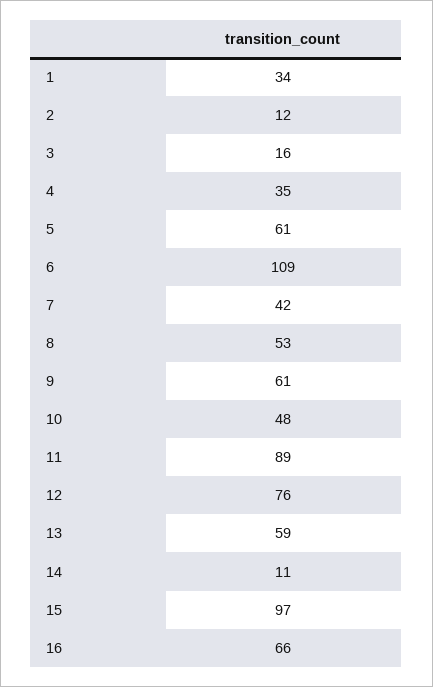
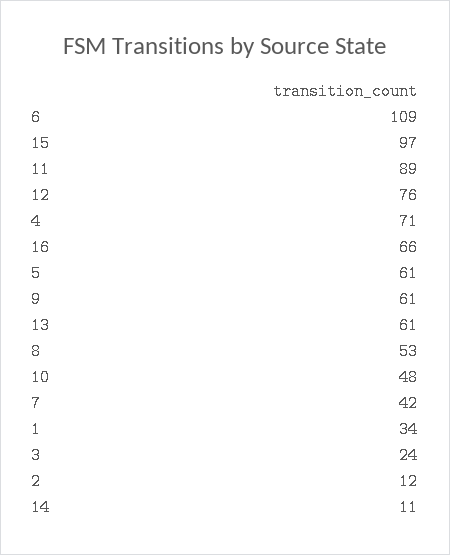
  {
    "1": 34,
    "2": 12,
-   "3": 16,
+   "3": 24,
-   "4": 35,
+   "4": 71,
    "5": 61,
    "6": 109,
    "7": 42,
    "8": 53,
    "9": 61,
    "10": 48,
    "11": 89,
    "12": 76,
-   "13": 59,
+   "13": 61,
    "14": 11,
    "15": 97,
    "16": 66
  }

